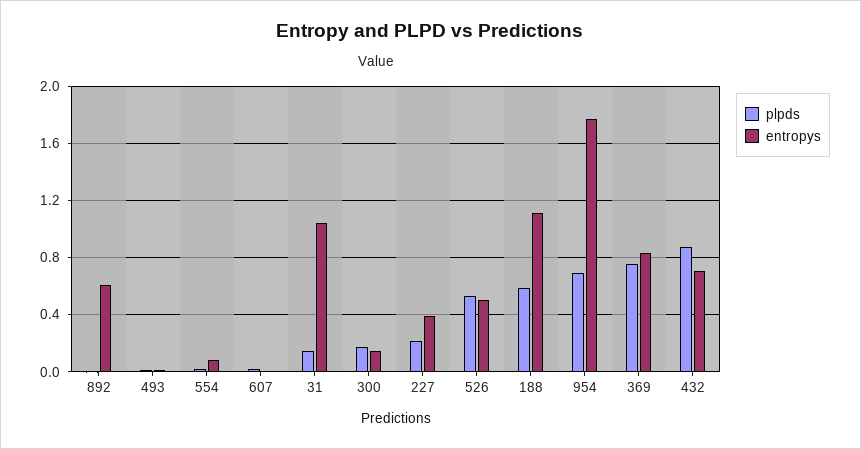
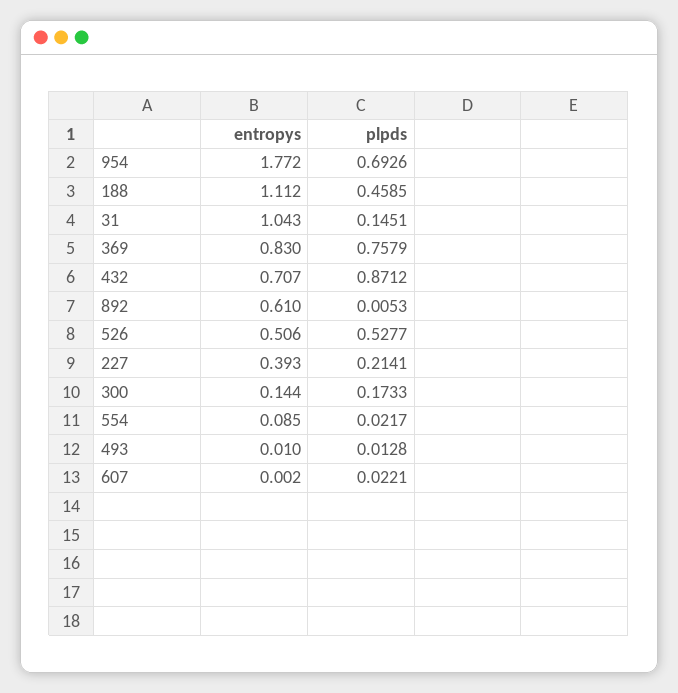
  {
    "plpds": {
      "892": 0.0053,
      "493": 0.0128,
      "554": 0.0217,
      "607": 0.0221,
      "31": 0.1451,
      "300": 0.1733,
      "227": 0.2141,
      "526": 0.5277,
-     "188": 0.6,
+     "188": 0.4585,
      "954": 0.6926,
      "369": 0.7579,
      "432": 0.8712
    },
    "entropys": {
      "892": 0.61,
      "493": 0.01,
      "554": 0.085,
      "607": 0.002,
      "31": 1.043,
      "300": 0.144,
      "227": 0.393,
      "526": 0.506,
      "188": 1.112,
      "954": 1.772,
      "369": 0.83,
      "432": 0.707
    }
  }

